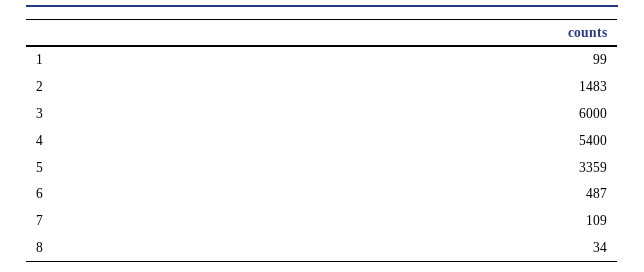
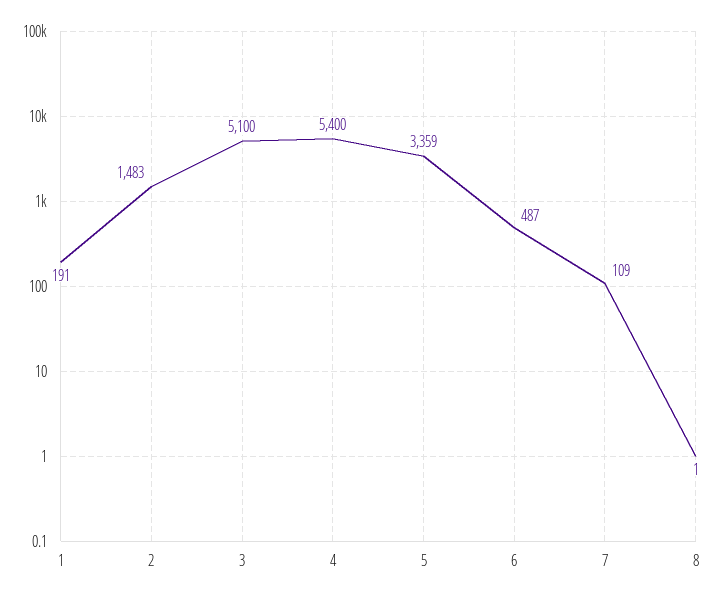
  {
-   "1": 99,
+   "1": 191,
    "2": 1483,
-   "3": 6000,
+   "3": 5100,
    "4": 5400,
    "5": 3359,
    "6": 487,
    "7": 109,
-   "8": 34
+   "8": 1
  }

